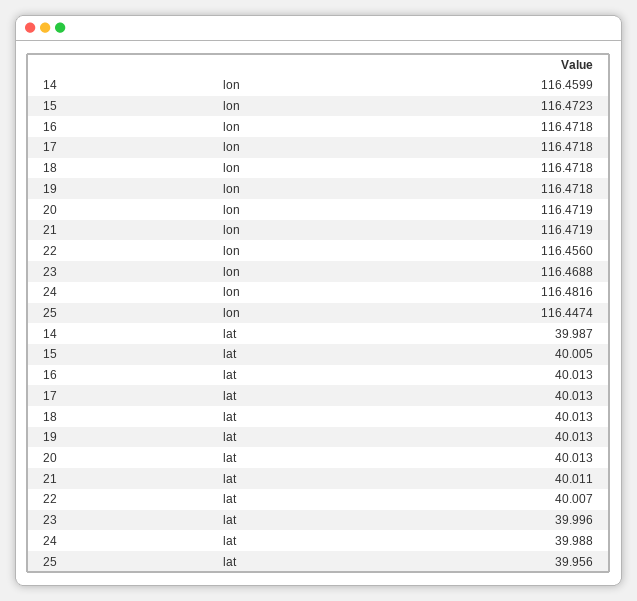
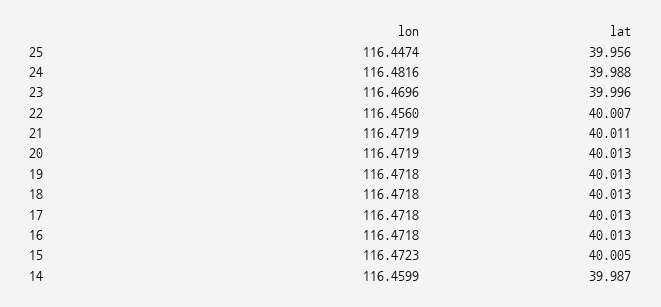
  {
    "14": {
      "lon": 116.4599,
      "lat": 39.987
    },
    "15": {
      "lon": 116.4723,
      "lat": 40.005
    },
    "16": {
      "lon": 116.4718,
      "lat": 40.013
    },
    "17": {
      "lon": 116.4718,
      "lat": 40.013
    },
    "18": {
      "lon": 116.4718,
      "lat": 40.013
    },
    "19": {
      "lon": 116.4718,
      "lat": 40.013
    },
    "20": {
      "lon": 116.4719,
      "lat": 40.013
    },
    "21": {
      "lon": 116.4719,
      "lat": 40.011
    },
    "22": {
      "lon": 116.456,
      "lat": 40.007
    },
    "23": {
-     "lon": 116.4688,
+     "lon": 116.4696,
      "lat": 39.996
    },
    "24": {
      "lon": 116.4816,
      "lat": 39.988
    },
    "25": {
      "lon": 116.4474,
      "lat": 39.956
    }
  }

